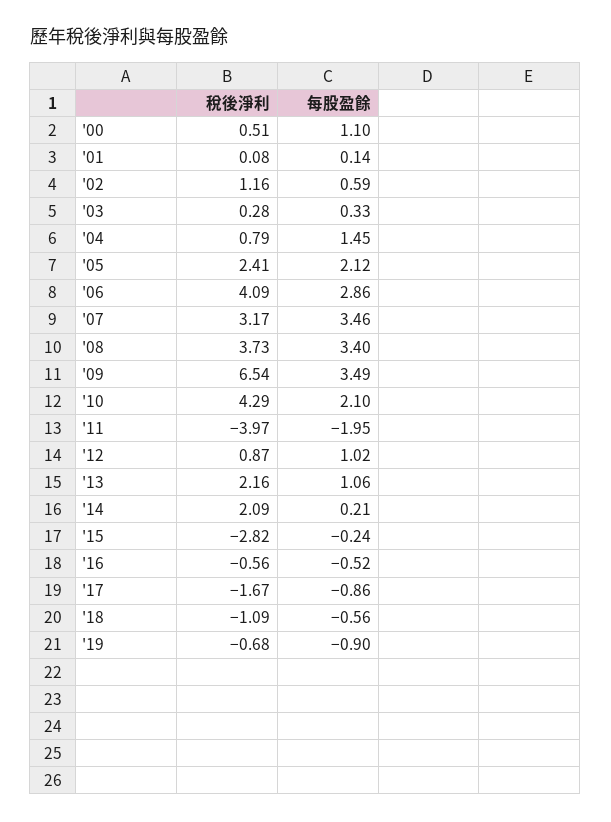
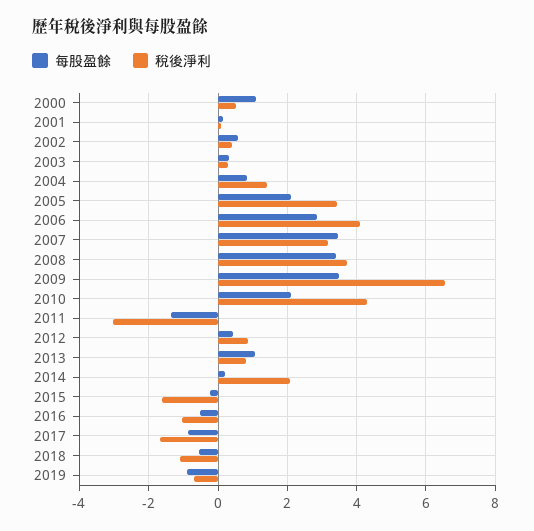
  {
    "稅後淨利": {
      "'00": 0.51,
      "'01": 0.08,
-     "'02": 1.16,
+     "'02": 0.4,
      "'03": 0.28,
-     "'04": 0.79,
+     "'04": 1.4,
-     "'05": 2.41,
+     "'05": 3.4,
      "'06": 4.09,
      "'07": 3.17,
      "'08": 3.73,
      "'09": 6.54,
      "'10": 4.29,
-     "'11": -3.97,
+     "'11": -3,
      "'12": 0.87,
-     "'13": 2.16,
+     "'13": 0.8,
      "'14": 2.09,
-     "'15": -2.82,
+     "'15": -1.6,
-     "'16": -0.56,
+     "'16": -1,
      "'17": -1.67,
      "'18": -1.09,
      "'19": -0.68
    },
    "每股盈餘": {
      "'00": 1.1,
      "'01": 0.14,
      "'02": 0.59,
      "'03": 0.33,
-     "'04": 1.45,
+     "'04": 0.8,
      "'05": 2.12,
      "'06": 2.86,
      "'07": 3.46,
      "'08": 3.4,
      "'09": 3.49,
      "'10": 2.1,
-     "'11": -1.95,
+     "'11": -1.4,
-     "'12": 1.02,
+     "'12": 0.4,
      "'13": 1.06,
      "'14": 0.21,
      "'15": -0.24,
      "'16": -0.52,
      "'17": -0.86,
      "'18": -0.56,
      "'19": -0.9
    }
  }

